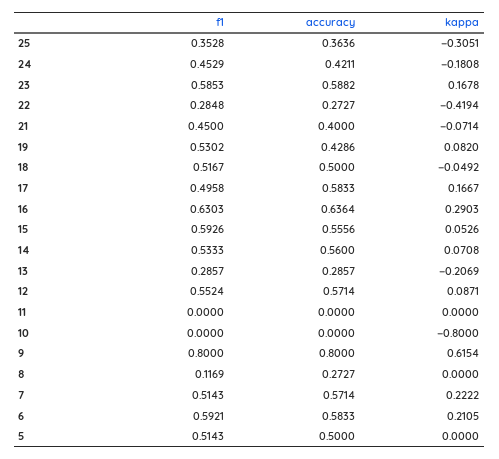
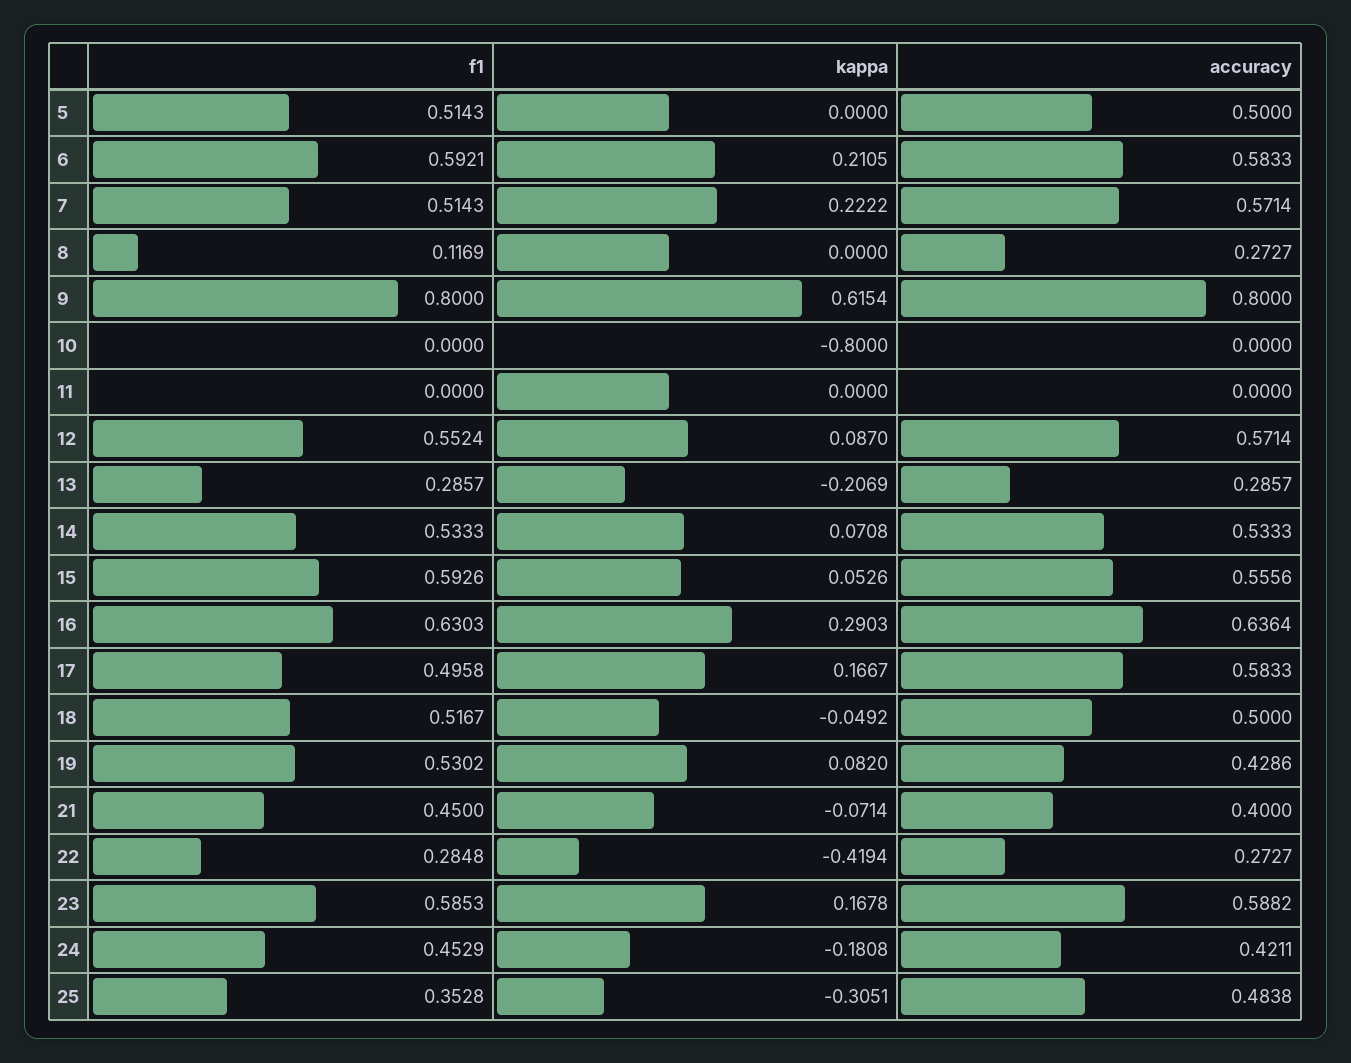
  {
    "f1": {
      "25": 0.3528,
      "24": 0.4529,
      "23": 0.5853,
      "22": 0.2848,
      "21": 0.45,
      "19": 0.5302,
      "18": 0.5167,
      "17": 0.4958,
      "16": 0.6303,
      "15": 0.5926,
      "14": 0.5333,
      "13": 0.2857,
      "12": 0.5524,
      "11": 0,
      "10": 0,
      "9": 0.8,
      "8": 0.1169,
      "7": 0.5143,
      "6": 0.5921,
      "5": 0.5143
    },
    "accuracy": {
-     "25": 0.3636,
+     "25": 0.4838,
      "24": 0.4211,
      "23": 0.5882,
      "22": 0.2727,
      "21": 0.4,
      "19": 0.4286,
      "18": 0.5,
      "17": 0.5833,
      "16": 0.6364,
      "15": 0.5556,
-     "14": 0.56,
+     "14": 0.5333,
      "13": 0.2857,
      "12": 0.5714,
      "11": 0,
      "10": 0,
      "9": 0.8,
      "8": 0.2727,
      "7": 0.5714,
      "6": 0.5833,
      "5": 0.5
    },
    "kappa": {
      "25": -0.3051,
      "24": -0.1808,
      "23": 0.1678,
      "22": -0.4194,
      "21": -0.0714,
      "19": 0.082,
      "18": -0.0492,
      "17": 0.1667,
      "16": 0.2903,
      "15": 0.0526,
      "14": 0.0708,
      "13": -0.2069,
-     "12": 0.0871,
+     "12": 0.087,
      "11": 0,
      "10": -0.8,
      "9": 0.6154,
      "8": 0,
      "7": 0.2222,
      "6": 0.2105,
      "5": 0
    }
  }

